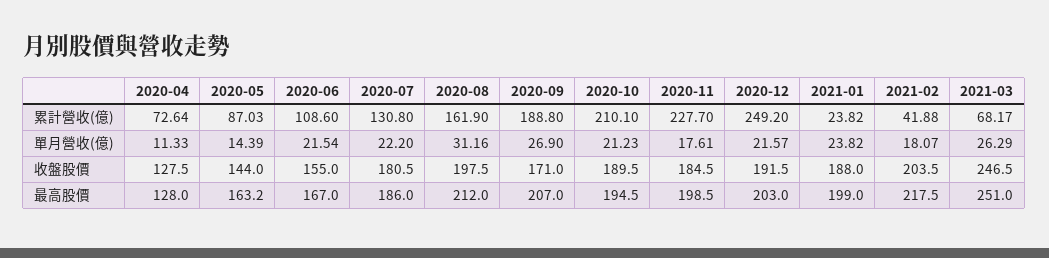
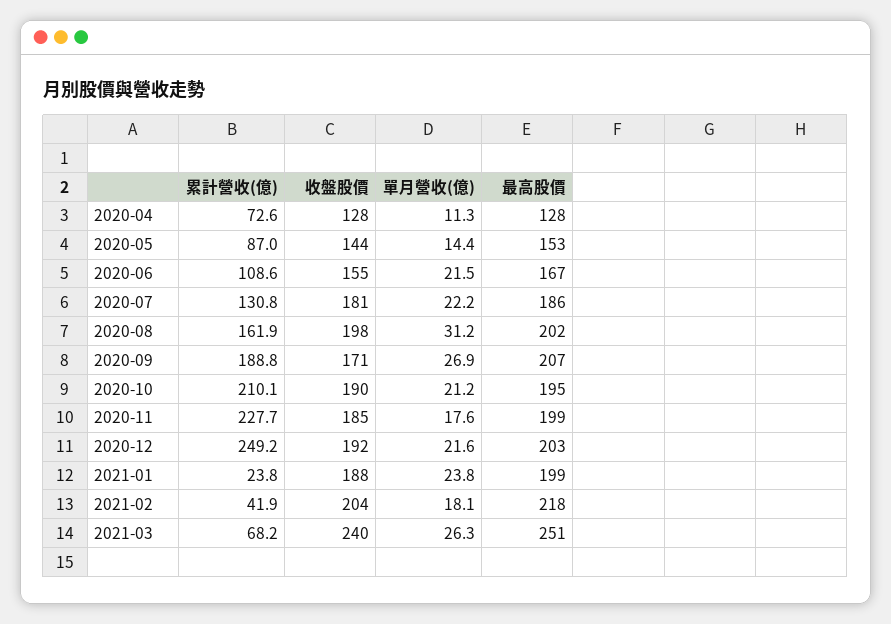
  {
    "2020-04": {
      "累計營收(億)": 72.64,
      "單月營收(億)": 11.33,
      "收盤股價": 127.5,
      "最高股價": 128
    },
    "2020-05": {
      "累計營收(億)": 87.03,
      "單月營收(億)": 14.39,
      "收盤股價": 144,
-     "最高股價": 163.2
+     "最高股價": 153
    },
    "2020-06": {
      "累計營收(億)": 108.6,
      "單月營收(億)": 21.54,
      "收盤股價": 155,
      "最高股價": 167
    },
    "2020-07": {
      "累計營收(億)": 130.8,
      "單月營收(億)": 22.2,
      "收盤股價": 180.5,
      "最高股價": 186
    },
    "2020-08": {
      "累計營收(億)": 161.9,
      "單月營收(億)": 31.16,
      "收盤股價": 197.5,
-     "最高股價": 212
+     "最高股價": 202
    },
    "2020-09": {
      "累計營收(億)": 188.8,
      "單月營收(億)": 26.9,
      "收盤股價": 171,
      "最高股價": 207
    },
    "2020-10": {
      "累計營收(億)": 210.1,
      "單月營收(億)": 21.23,
      "收盤股價": 189.5,
      "最高股價": 194.5
    },
    "2020-11": {
      "累計營收(億)": 227.7,
      "單月營收(億)": 17.61,
      "收盤股價": 184.5,
      "最高股價": 198.5
    },
    "2020-12": {
      "累計營收(億)": 249.2,
      "單月營收(億)": 21.57,
      "收盤股價": 191.5,
      "最高股價": 203
    },
    "2021-01": {
      "累計營收(億)": 23.82,
      "單月營收(億)": 23.82,
      "收盤股價": 188,
      "最高股價": 199
    },
    "2021-02": {
      "累計營收(億)": 41.88,
      "單月營收(億)": 18.07,
      "收盤股價": 203.5,
      "最高股價": 217.5
    },
    "2021-03": {
      "累計營收(億)": 68.17,
      "單月營收(億)": 26.29,
-     "收盤股價": 246.5,
+     "收盤股價": 240,
      "最高股價": 251
    }
  }

